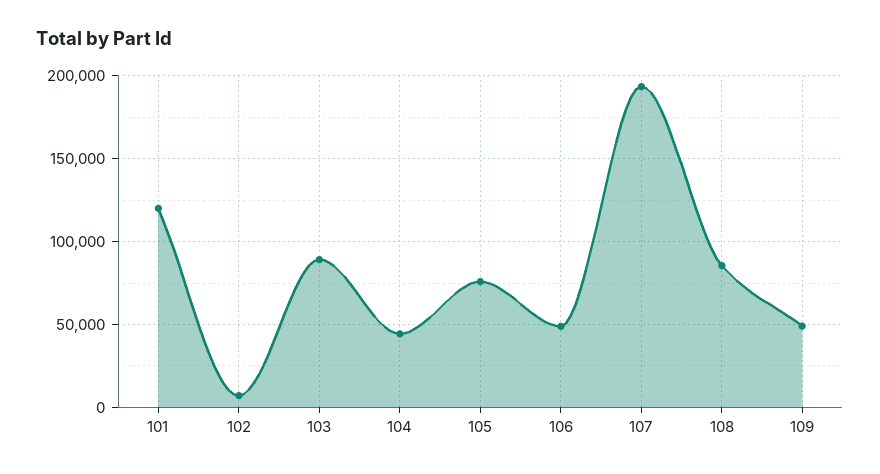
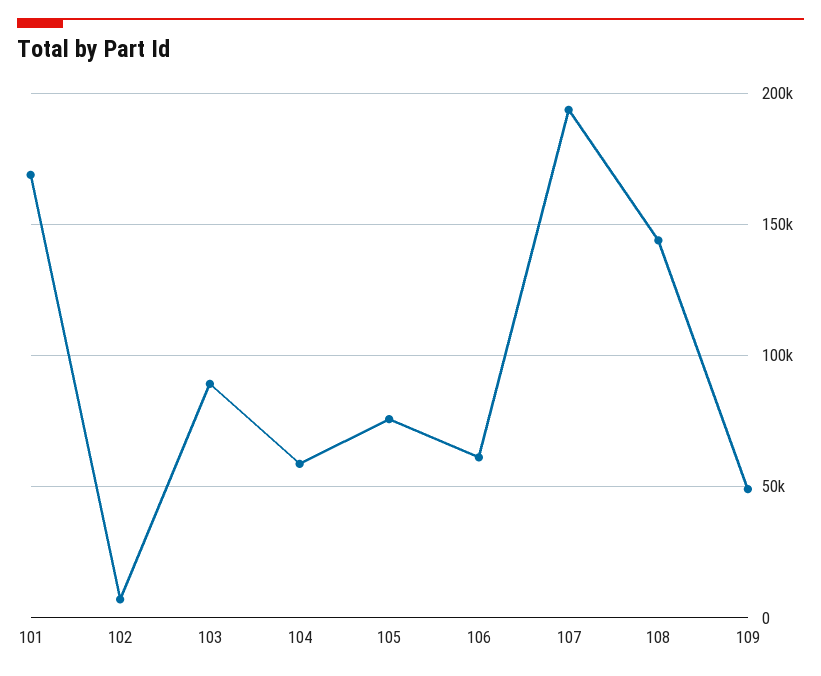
  {
-   "101": 120000,
+   "101": 170000,
    "102": 5000,
    "103": 90000,
-   "104": 45000,
+   "104": 60000,
    "105": 75000,
-   "106": 50000,
+   "106": 60000,
    "107": 195000,
-   "108": 85000,
+   "108": 145000,
    "109": 50000
  }

